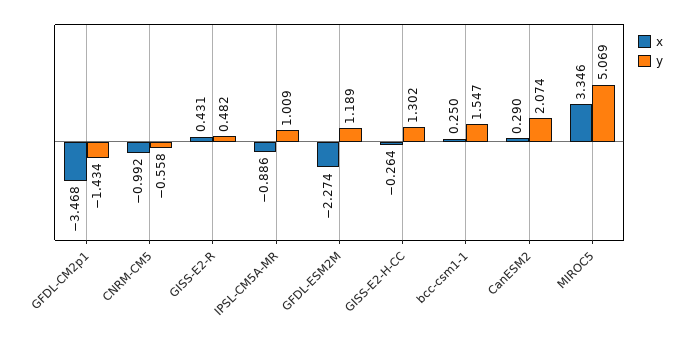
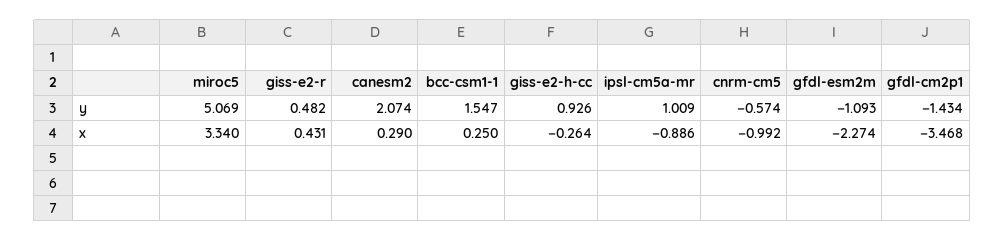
  {
    "x": {
      "GFDL-CM2p1": -3.468,
      "CNRM-CM5": -0.992,
      "GISS-E2-R": 0.431,
      "IPSL-CM5A-MR": -0.886,
      "GFDL-ESM2M": -2.274,
      "GISS-E2-H-CC": -0.264,
      "bcc-csm1-1": 0.25,
      "CanESM2": 0.29,
-     "MIROC5": 3.346
+     "MIROC5": 3.34
    },
    "y": {
      "GFDL-CM2p1": -1.434,
-     "CNRM-CM5": -0.558,
+     "CNRM-CM5": -0.574,
      "GISS-E2-R": 0.482,
      "IPSL-CM5A-MR": 1.009,
-     "GFDL-ESM2M": 1.189,
+     "GFDL-ESM2M": -1.093,
-     "GISS-E2-H-CC": 1.302,
+     "GISS-E2-H-CC": 0.926,
      "bcc-csm1-1": 1.547,
      "CanESM2": 2.074,
      "MIROC5": 5.069
    }
  }

